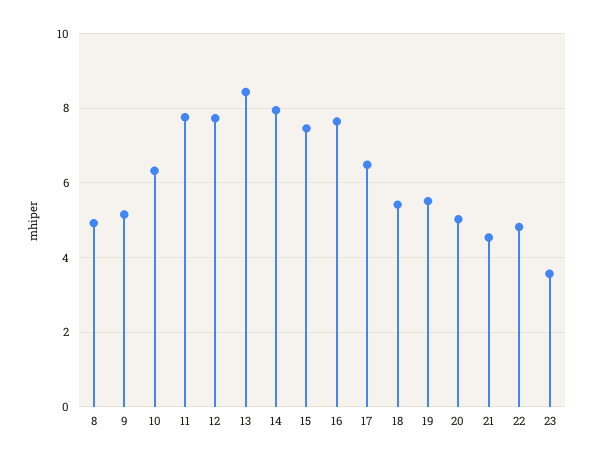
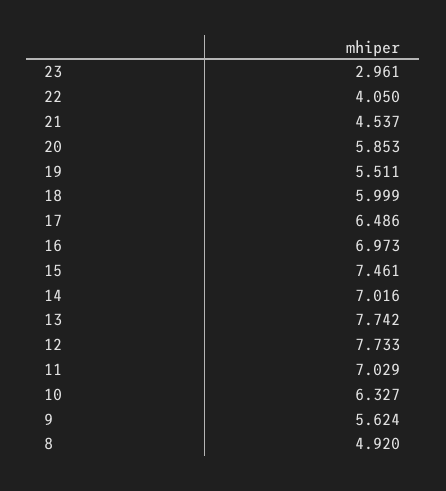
  {
    "8": 4.92,
-   "9": 5.2,
+   "9": 5.624,
    "10": 6.327,
-   "11": 7.8,
+   "11": 7.029,
    "12": 7.733,
-   "13": 8.4,
+   "13": 7.742,
-   "14": 8,
+   "14": 7.016,
    "15": 7.461,
-   "16": 7.6,
+   "16": 6.973,
    "17": 6.486,
-   "18": 5.4,
+   "18": 5.999,
    "19": 5.511,
-   "20": 5,
+   "20": 5.853,
    "21": 4.537,
-   "22": 4.8,
+   "22": 4.05,
-   "23": 3.6
+   "23": 2.961
  }

